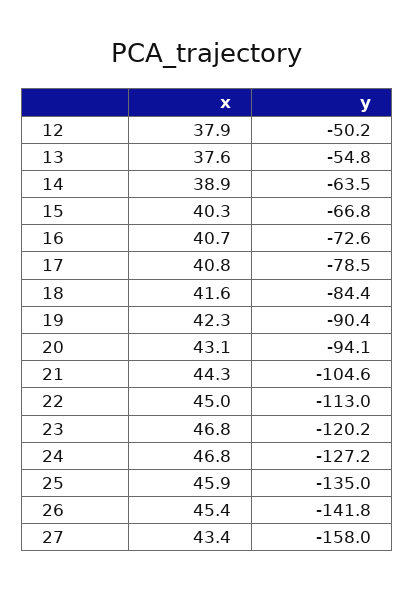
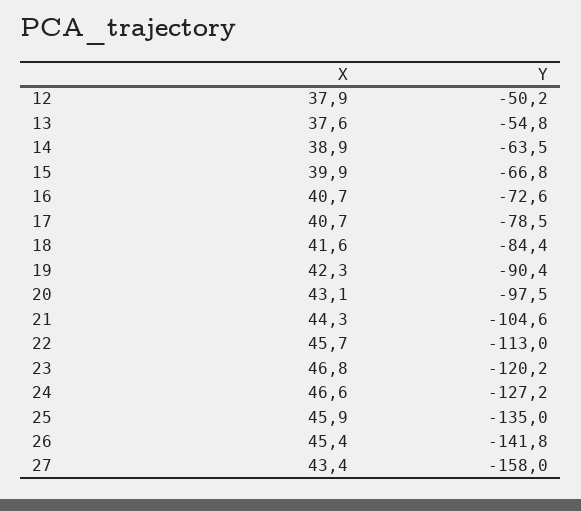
  {
    "x": {
      "12": 37.9,
      "13": 37.6,
      "14": 38.9,
-     "15": 40.3,
+     "15": 39.9,
      "16": 40.7,
-     "17": 40.8,
+     "17": 40.7,
      "18": 41.6,
      "19": 42.3,
      "20": 43.1,
      "21": 44.3,
-     "22": 45,
+     "22": 45.7,
      "23": 46.8,
-     "24": 46.8,
+     "24": 46.6,
      "25": 45.9,
      "26": 45.4,
      "27": 43.4
    },
    "y": {
      "12": -50.2,
      "13": -54.8,
      "14": -63.5,
      "15": -66.8,
      "16": -72.6,
      "17": -78.5,
      "18": -84.4,
      "19": -90.4,
-     "20": -94.1,
+     "20": -97.5,
      "21": -104.6,
      "22": -113,
      "23": -120.2,
      "24": -127.2,
      "25": -135,
      "26": -141.8,
      "27": -158
    }
  }

